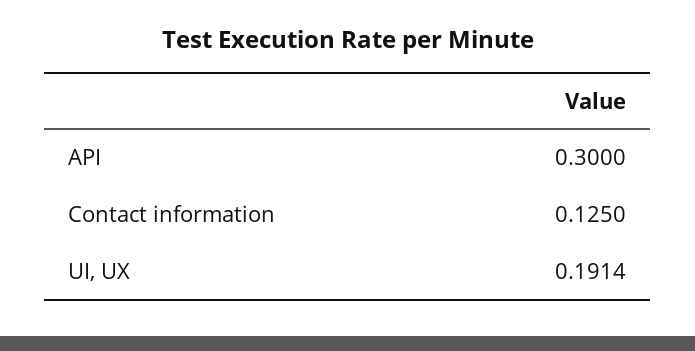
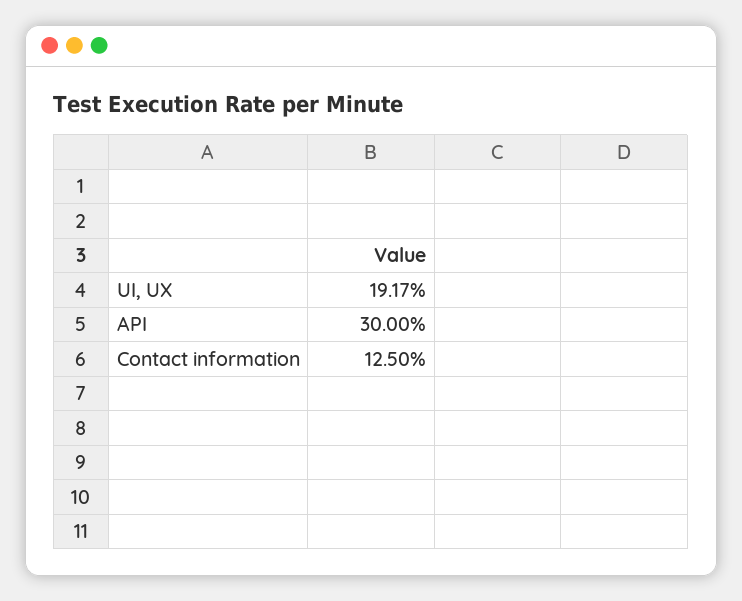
  {
    "API": 0.3,
    "Contact information": 0.125,
-   "UI, UX": 0.1914
+   "UI, UX": 0.1917
  }

